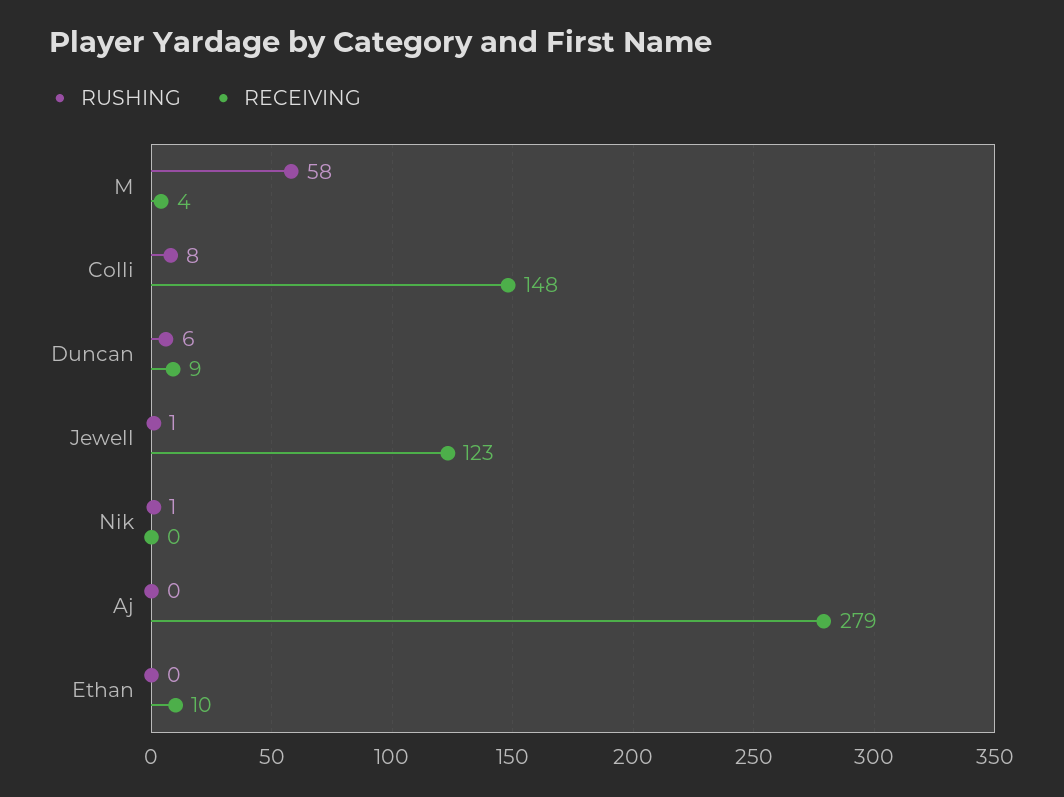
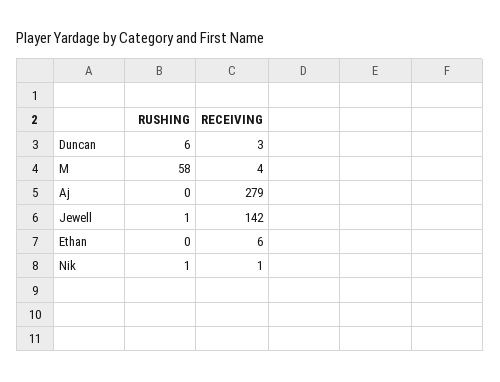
  {
    "RUSHING": {
      "M": 58,
-     "Colli": 8,
      "Duncan": 6,
      "Jewell": 1,
      "Nik": 1,
      "Aj": 0,
      "Ethan": 0
    },
    "RECEIVING": {
      "M": 4,
-     "Colli": 148,
-     "Duncan": 9,
+     "Duncan": 3,
-     "Jewell": 123,
+     "Jewell": 142,
-     "Nik": 0,
+     "Nik": 1,
      "Aj": 279,
-     "Ethan": 10
+     "Ethan": 6
    }
  }

